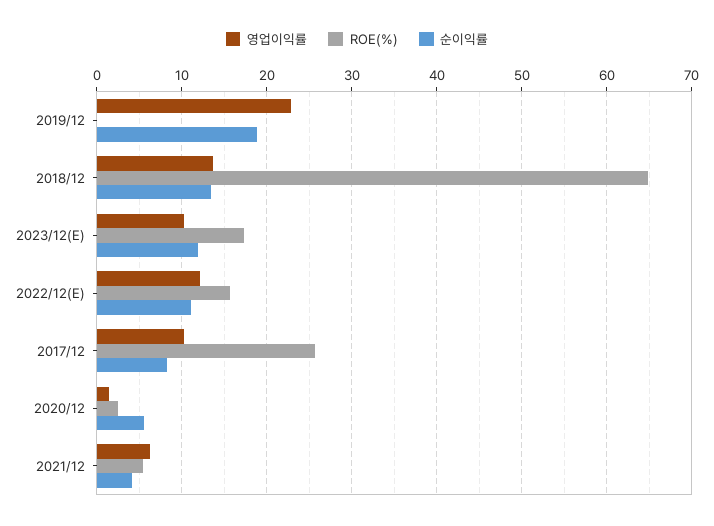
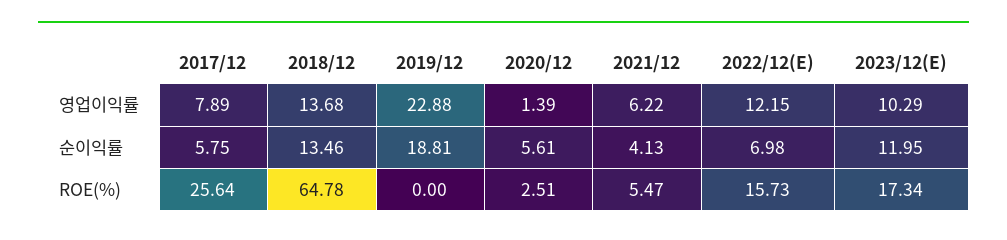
  {
    "영업이익률": {
      "2019/12": 22.88,
      "2018/12": 13.68,
      "2023/12(E)": 10.29,
      "2022/12(E)": 12.15,
-     "2017/12": 10,
+     "2017/12": 7.89,
      "2020/12": 1.39,
      "2021/12": 6.22
    },
    "ROE(%)": {
      "2019/12": 0,
      "2018/12": 64.78,
      "2023/12(E)": 17.34,
      "2022/12(E)": 15.73,
      "2017/12": 25.64,
      "2020/12": 2.51,
      "2021/12": 5.47
    },
    "순이익률": {
      "2019/12": 18.81,
      "2018/12": 13.46,
      "2023/12(E)": 11.95,
-     "2022/12(E)": 11,
+     "2022/12(E)": 6.98,
-     "2017/12": 8,
+     "2017/12": 5.75,
      "2020/12": 5.61,
      "2021/12": 4.13
    }
  }

